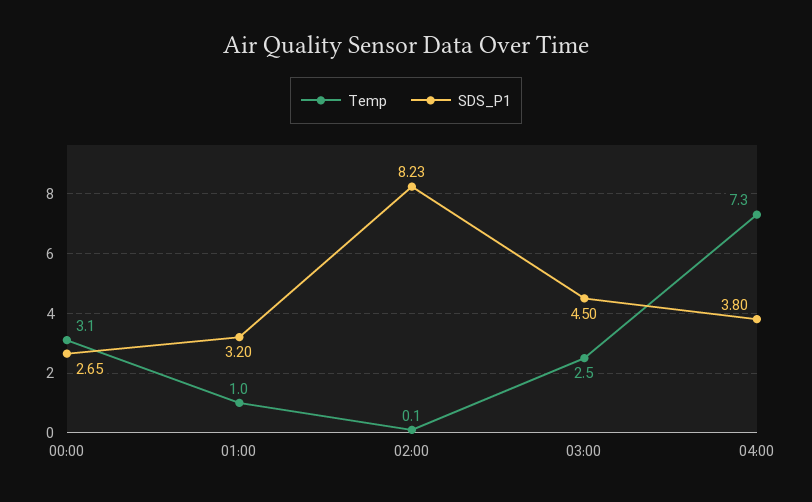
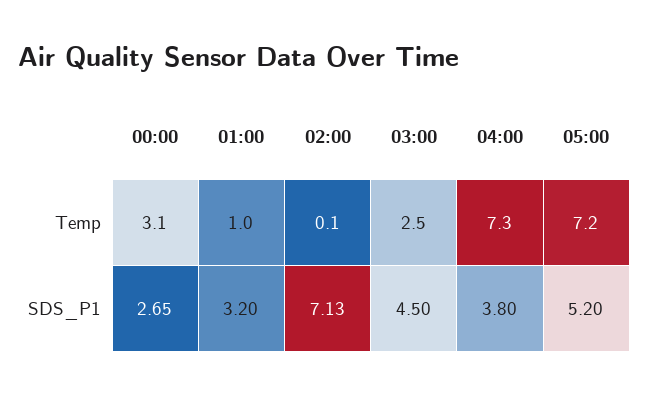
  {
    "Temp": {
      "00:00": 3.1,
      "01:00": 1,
      "02:00": 0.1,
      "03:00": 2.5,
-     "04:00": 7.3
+     "04:00": 7.3,
+     "05:00": 7.2
    },
    "SDS_P1": {
      "00:00": 2.65,
      "01:00": 3.2,
-     "02:00": 8.23,
+     "02:00": 7.13,
      "03:00": 4.5,
-     "04:00": 3.8
+     "04:00": 3.8,
+     "05:00": 5.2
    }
  }

